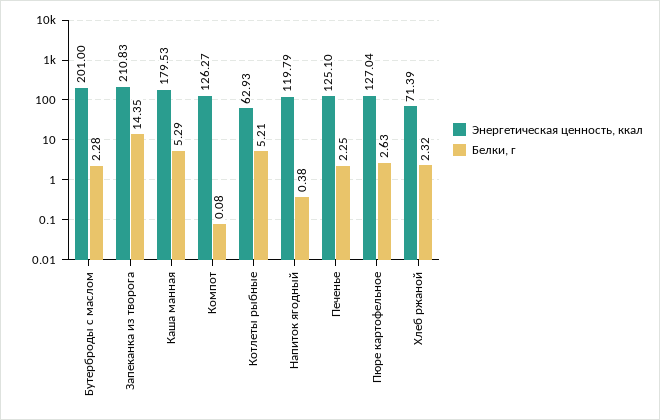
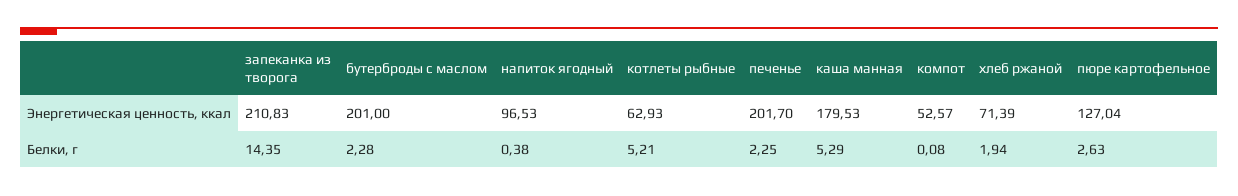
  {
    "Энергетическая ценность, ккал": {
      "Бутерброды с маслом": 201,
      "Запеканка из творога": 210.83,
      "Каша манная": 179.53,
-     "Компот": 126.27,
+     "Компот": 52.57,
      "Котлеты рыбные": 62.93,
-     "Напиток ягодный": 119.79,
+     "Напиток ягодный": 96.53,
-     "Печенье": 125.1,
+     "Печенье": 201.7,
      "Пюре картофельное": 127.04,
      "Хлеб ржаной": 71.39
    },
    "Белки, г": {
      "Бутерброды с маслом": 2.28,
      "Запеканка из творога": 14.35,
      "Каша манная": 5.29,
      "Компот": 0.08,
      "Котлеты рыбные": 5.21,
      "Напиток ягодный": 0.38,
      "Печенье": 2.25,
      "Пюре картофельное": 2.63,
-     "Хлеб ржаной": 2.32
+     "Хлеб ржаной": 1.94
    }
  }

